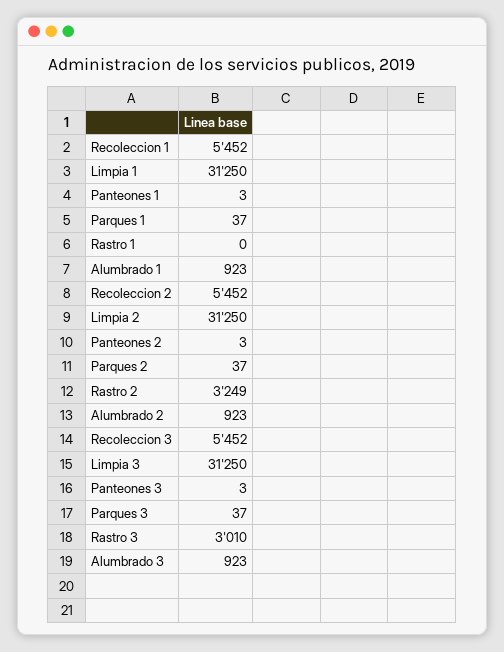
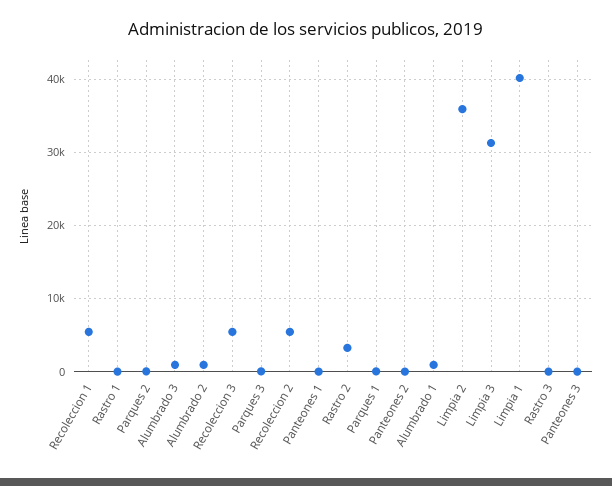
  {
    "Recoleccion 1": 5452,
-   "Limpia 1": 31250,
+   "Limpia 1": 40000,
    "Panteones 1": 3,
    "Parques 1": 37,
    "Rastro 1": 0,
    "Alumbrado 1": 923,
    "Recoleccion 2": 5452,
-   "Limpia 2": 31250,
+   "Limpia 2": 36000,
    "Panteones 2": 3,
    "Parques 2": 37,
    "Rastro 2": 3249,
    "Alumbrado 2": 923,
    "Recoleccion 3": 5452,
    "Limpia 3": 31250,
    "Panteones 3": 3,
    "Parques 3": 37,
-   "Rastro 3": 3010,
+   "Rastro 3": 0,
    "Alumbrado 3": 923
  }

